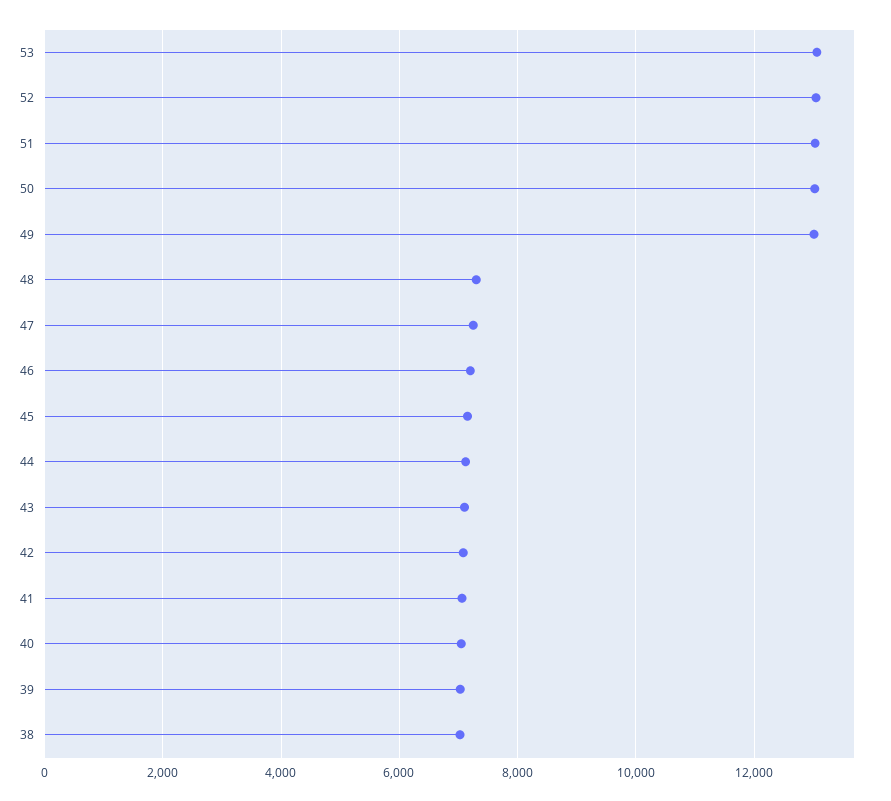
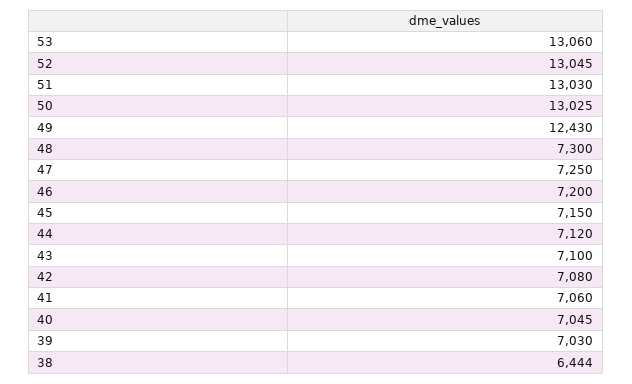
  {
    "53": 13060,
    "52": 13045,
    "51": 13030,
    "50": 13025,
-   "49": 13000,
+   "49": 12430,
    "48": 7300,
    "47": 7250,
    "46": 7200,
    "45": 7150,
    "44": 7120,
    "43": 7100,
    "42": 7080,
    "41": 7060,
    "40": 7045,
    "39": 7030,
-   "38": 7000
+   "38": 6444
  }

